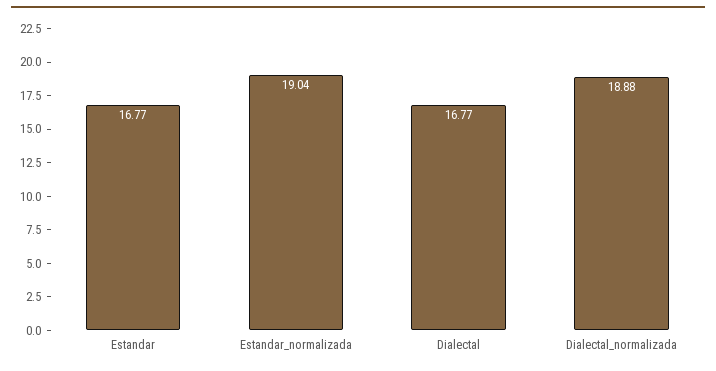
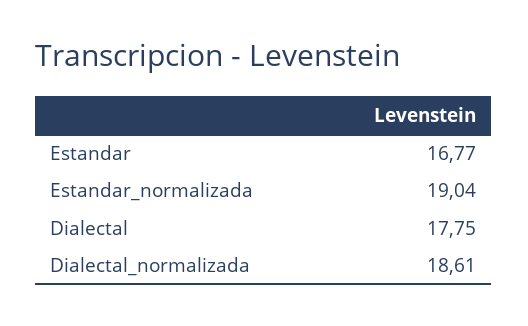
  {
    "Estandar": 16.77,
    "Estandar_normalizada": 19.04,
-   "Dialectal": 16.77,
+   "Dialectal": 17.75,
-   "Dialectal_normalizada": 18.88
+   "Dialectal_normalizada": 18.61
  }

